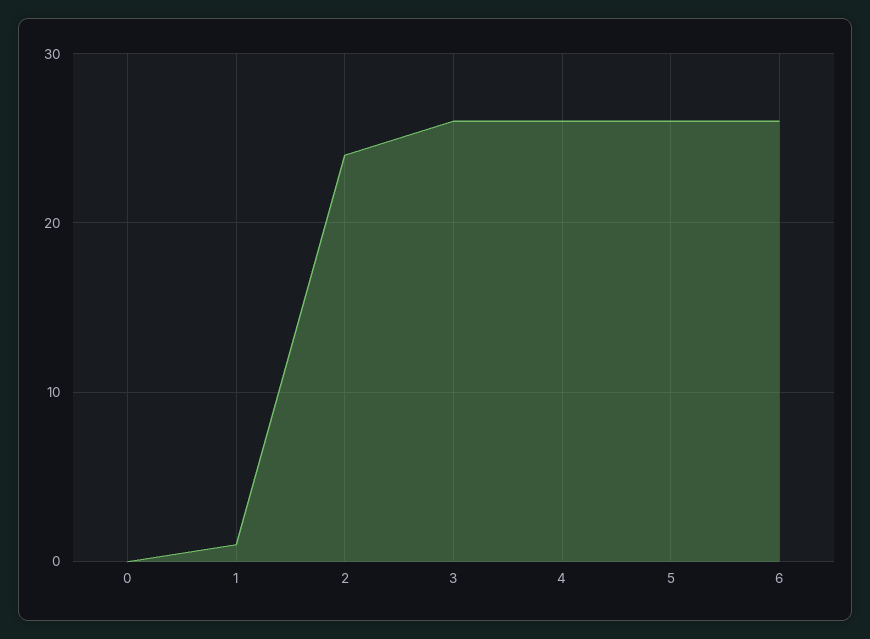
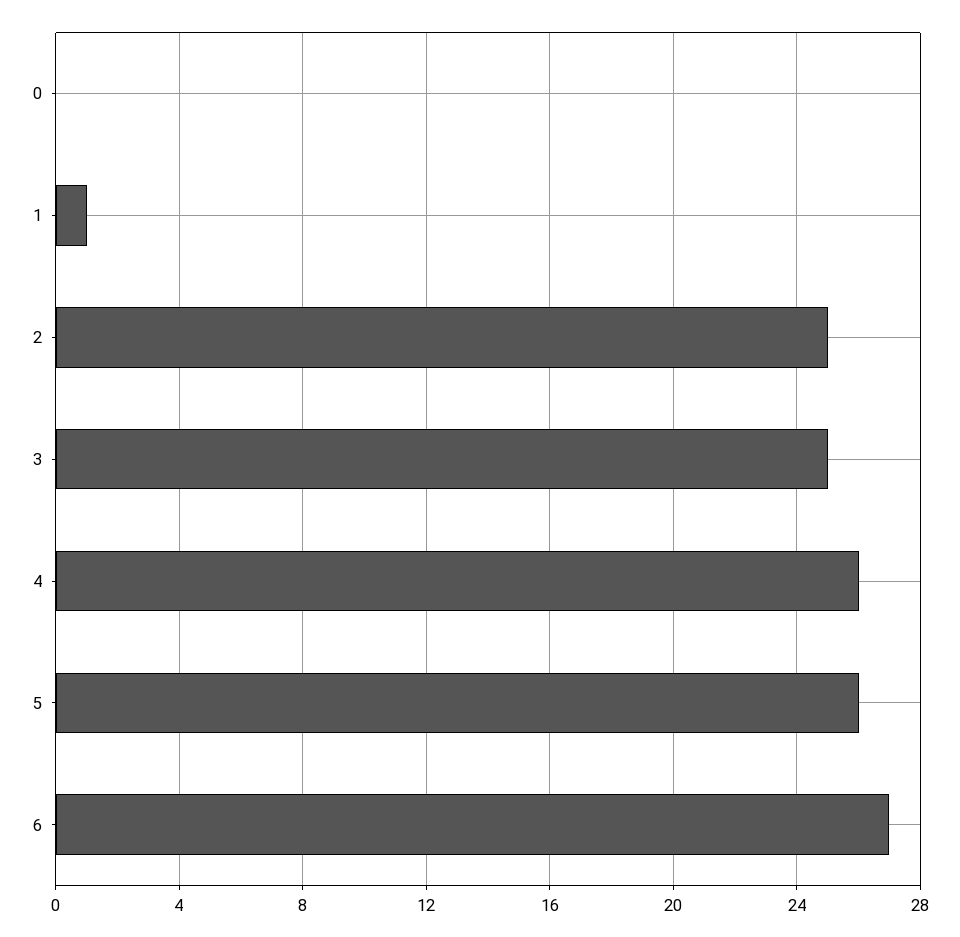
  {
    "0": 0,
    "1": 1,
-   "2": 24,
+   "2": 25,
-   "3": 26,
+   "3": 25,
    "4": 26,
    "5": 26,
-   "6": 26
+   "6": 27
  }

